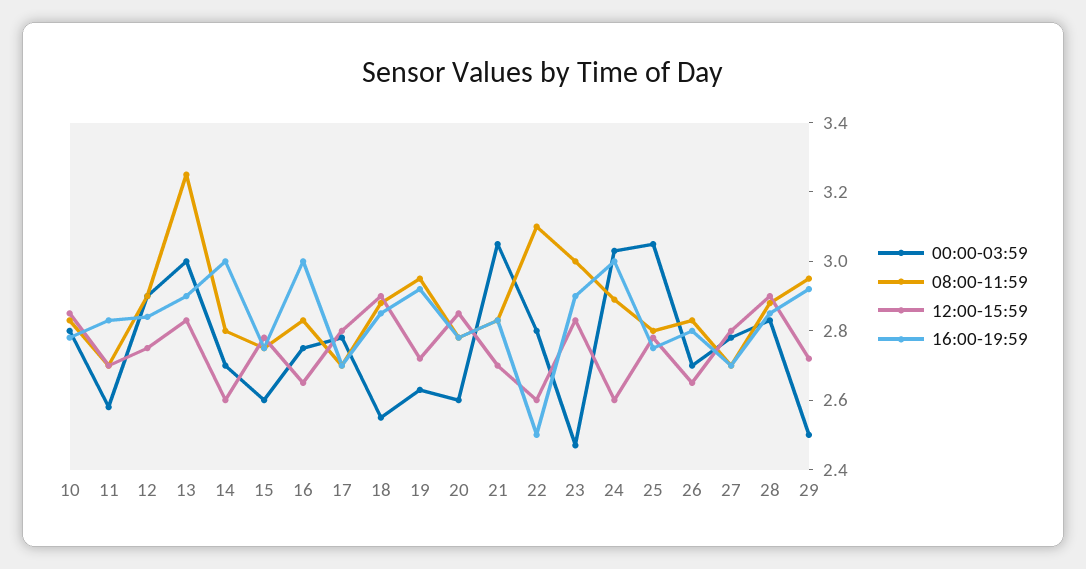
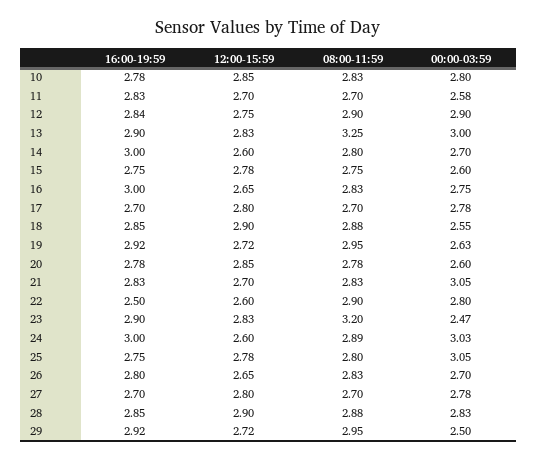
  {
    "00:00-03:59": {
      "10": 2.8,
      "11": 2.58,
      "12": 2.9,
      "13": 3,
      "14": 2.7,
      "15": 2.6,
      "16": 2.75,
      "17": 2.78,
      "18": 2.55,
      "19": 2.63,
      "20": 2.6,
      "21": 3.05,
      "22": 2.8,
      "23": 2.47,
      "24": 3.03,
      "25": 3.05,
      "26": 2.7,
      "27": 2.78,
      "28": 2.83,
      "29": 2.5
    },
    "08:00-11:59": {
      "10": 2.83,
      "11": 2.7,
      "12": 2.9,
      "13": 3.25,
      "14": 2.8,
      "15": 2.75,
      "16": 2.83,
      "17": 2.7,
      "18": 2.88,
      "19": 2.95,
      "20": 2.78,
      "21": 2.83,
-     "22": 3.1,
+     "22": 2.9,
-     "23": 3,
+     "23": 3.2,
      "24": 2.89,
      "25": 2.8,
      "26": 2.83,
      "27": 2.7,
      "28": 2.88,
      "29": 2.95
    },
    "12:00-15:59": {
      "10": 2.85,
      "11": 2.7,
      "12": 2.75,
      "13": 2.83,
      "14": 2.6,
      "15": 2.78,
      "16": 2.65,
      "17": 2.8,
      "18": 2.9,
      "19": 2.72,
      "20": 2.85,
      "21": 2.7,
      "22": 2.6,
      "23": 2.83,
      "24": 2.6,
      "25": 2.78,
      "26": 2.65,
      "27": 2.8,
      "28": 2.9,
      "29": 2.72
    },
    "16:00-19:59": {
      "10": 2.78,
      "11": 2.83,
      "12": 2.84,
      "13": 2.9,
      "14": 3,
      "15": 2.75,
      "16": 3,
      "17": 2.7,
      "18": 2.85,
      "19": 2.92,
      "20": 2.78,
      "21": 2.83,
      "22": 2.5,
      "23": 2.9,
      "24": 3,
      "25": 2.75,
      "26": 2.8,
      "27": 2.7,
      "28": 2.85,
      "29": 2.92
    }
  }

